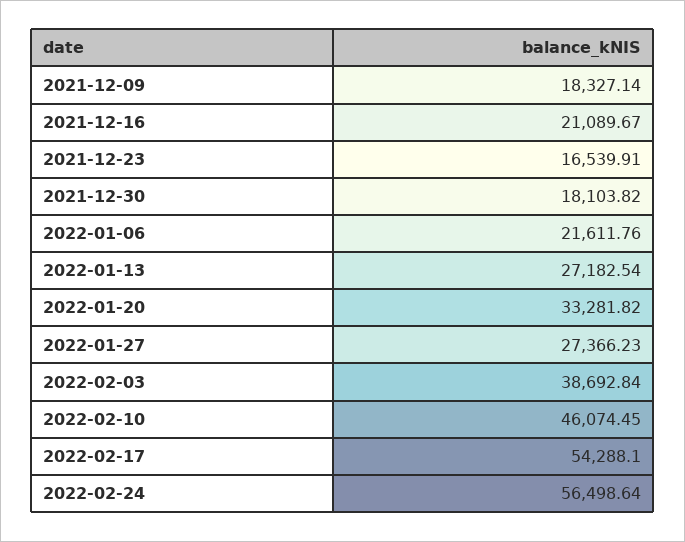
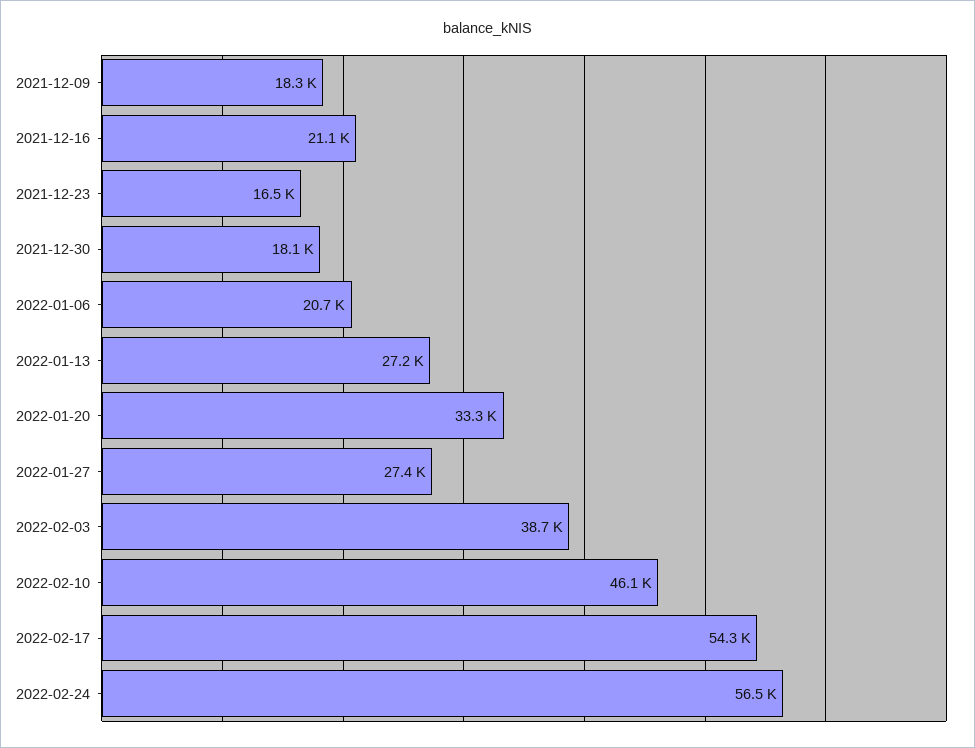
  {
    "2021-12-09": 18327.14,
    "2021-12-16": 21089.67,
    "2021-12-23": 16539.91,
    "2021-12-30": 18103.82,
-   "2022-01-06": 21611.76,
+   "2022-01-06": 20700,
    "2022-01-13": 27182.54,
    "2022-01-20": 33281.82,
    "2022-01-27": 27366.23,
    "2022-02-03": 38692.84,
    "2022-02-10": 46074.45,
    "2022-02-17": 54288.1,
    "2022-02-24": 56498.64
  }

